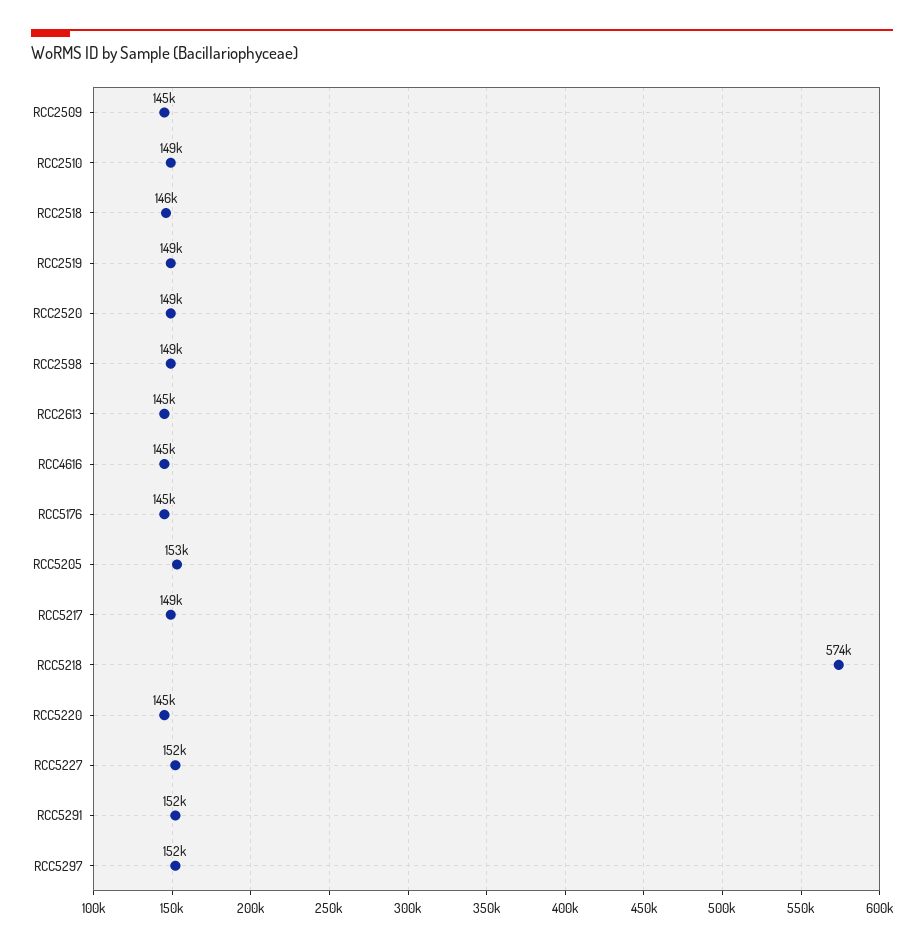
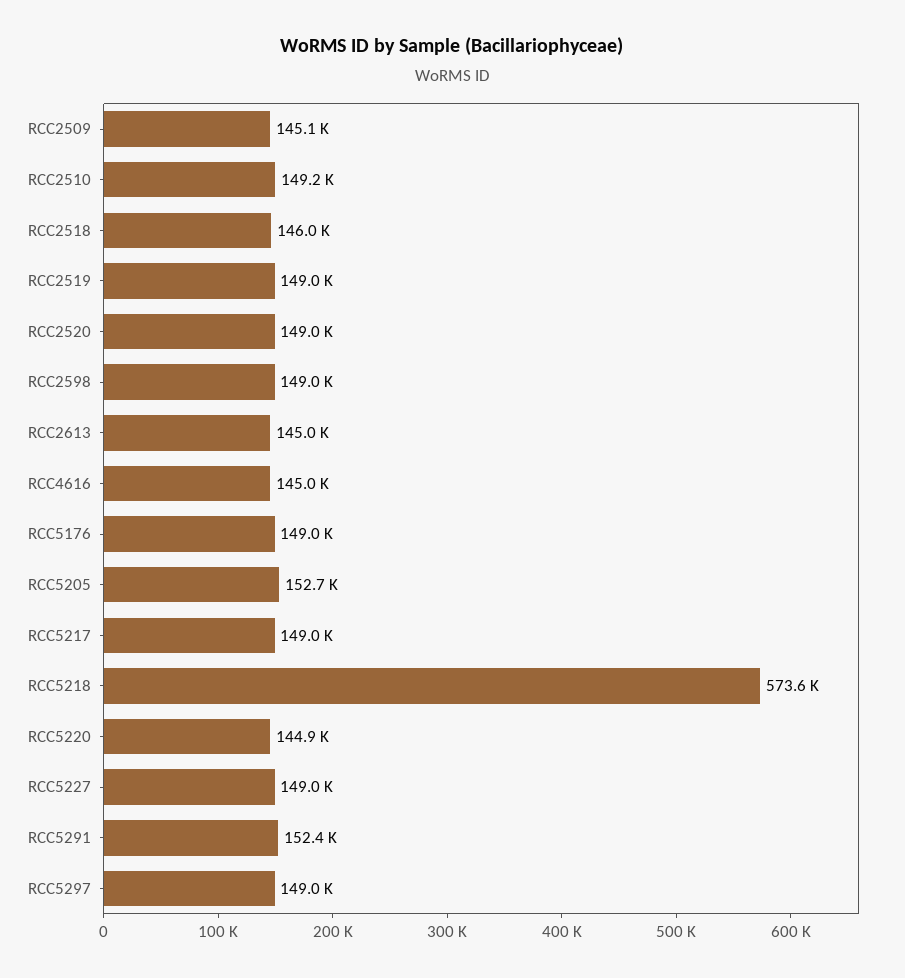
  {
    "RCC2509": 145100,
    "RCC2510": 149200,
    "RCC2518": 146000,
    "RCC2519": 149000,
    "RCC2520": 149000,
    "RCC2598": 149000,
    "RCC2613": 145000,
    "RCC4616": 145000,
-   "RCC5176": 145000,
+   "RCC5176": 149000,
    "RCC5205": 152700,
    "RCC5217": 149000,
    "RCC5218": 573600,
    "RCC5220": 144900,
-   "RCC5227": 152000,
+   "RCC5227": 149000,
    "RCC5291": 152400,
-   "RCC5297": 152000
+   "RCC5297": 149000
  }

